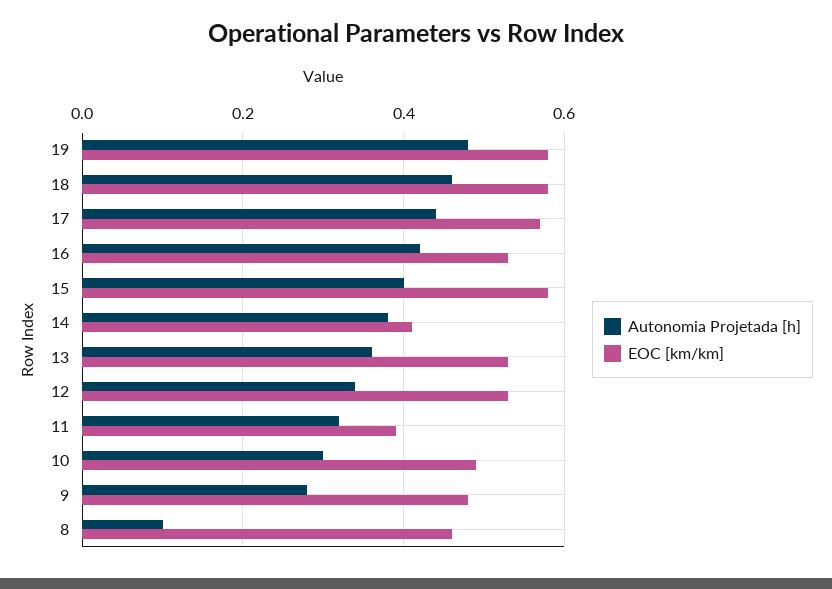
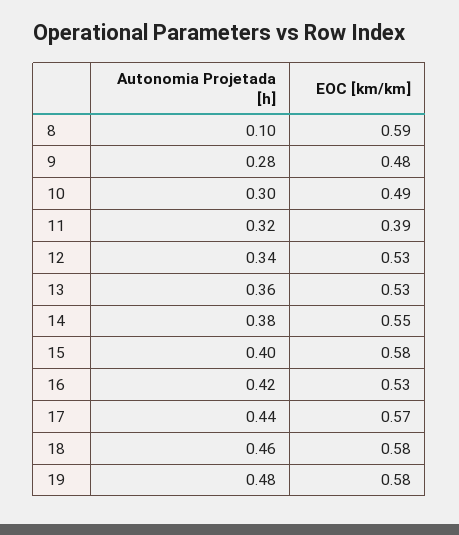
  {
    "Autonomia Projetada [h]": {
      "19": 0.48,
      "18": 0.46,
      "17": 0.44,
      "16": 0.42,
      "15": 0.4,
      "14": 0.38,
      "13": 0.36,
      "12": 0.34,
      "11": 0.32,
      "10": 0.3,
      "9": 0.28,
      "8": 0.1
    },
    "EOC [km/km]": {
      "19": 0.58,
      "18": 0.58,
      "17": 0.57,
      "16": 0.53,
      "15": 0.58,
-     "14": 0.4,
+     "14": 0.55,
      "13": 0.53,
      "12": 0.53,
      "11": 0.39,
      "10": 0.49,
      "9": 0.48,
-     "8": 0.45
+     "8": 0.59
    }
  }

